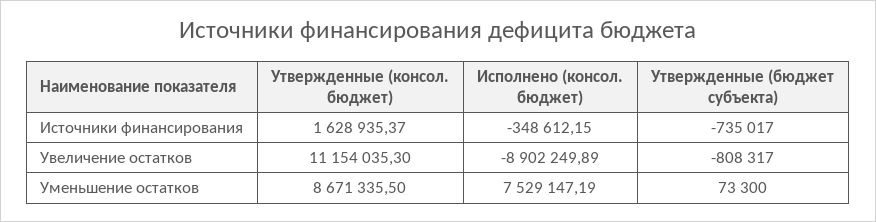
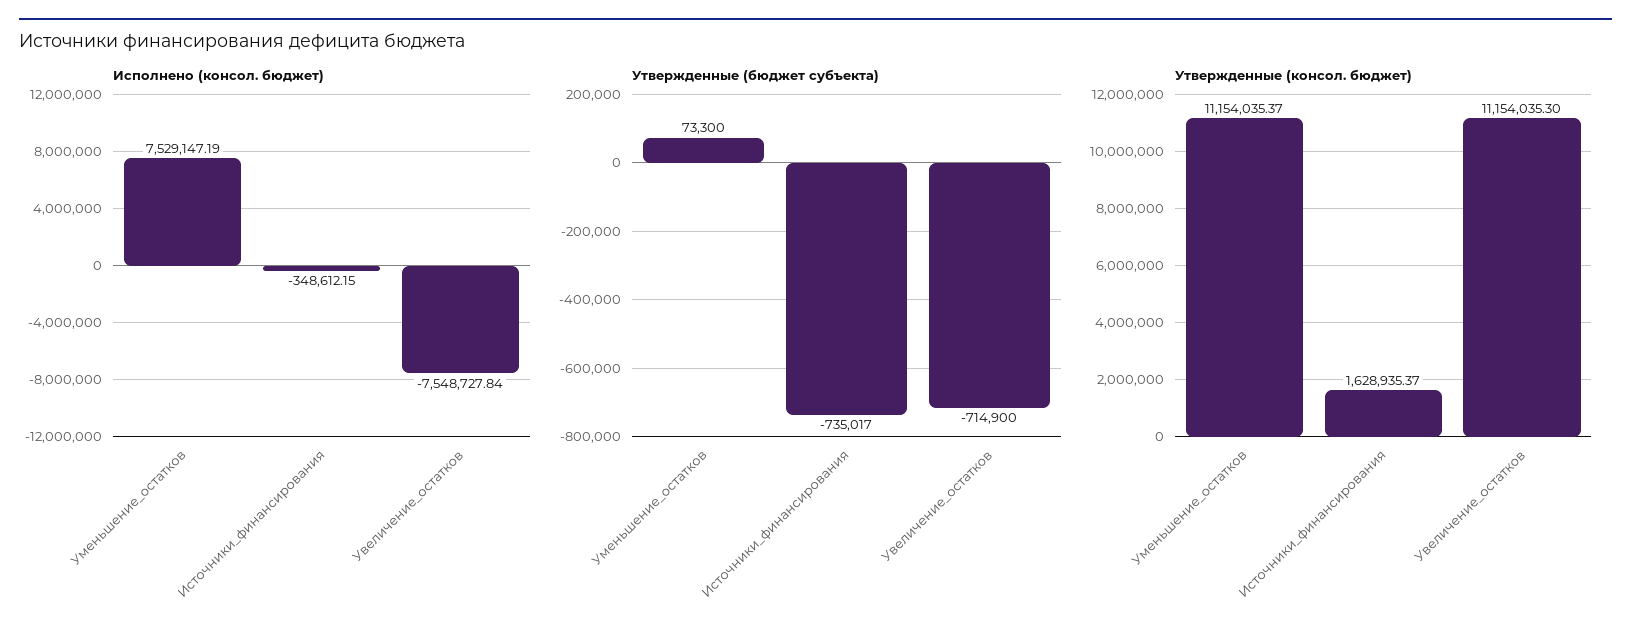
  {
    "Утвержденные (консол. бюджет)": {
      "Источники финансирования": 1628935.37,
      "Увеличение остатков": 11154035.3,
-     "Уменьшение остатков": 8671335.5
+     "Уменьшение остатков": 11154035.37
    },
    "Исполнено (консол. бюджет)": {
      "Источники финансирования": -348612.15,
-     "Увеличение остатков": -8902249.89,
+     "Увеличение остатков": -7548727.84,
      "Уменьшение остатков": 7529147.19
    },
    "Утвержденные (бюджет субъекта)": {
      "Источники финансирования": -735017,
-     "Увеличение остатков": -808317,
+     "Увеличение остатков": -714900,
      "Уменьшение остатков": 73300
    }
  }

